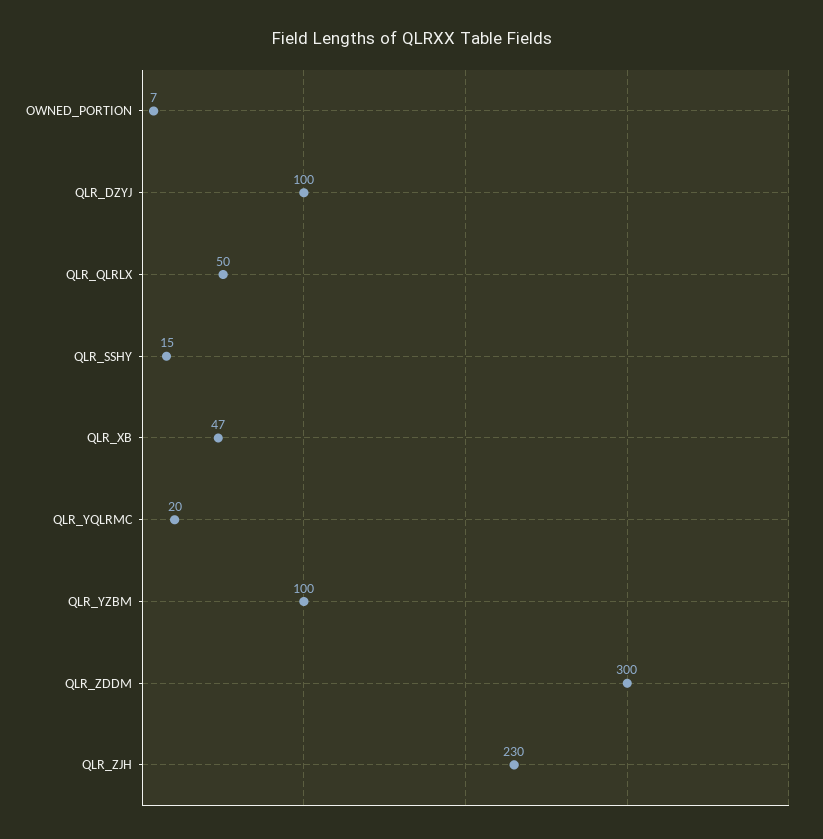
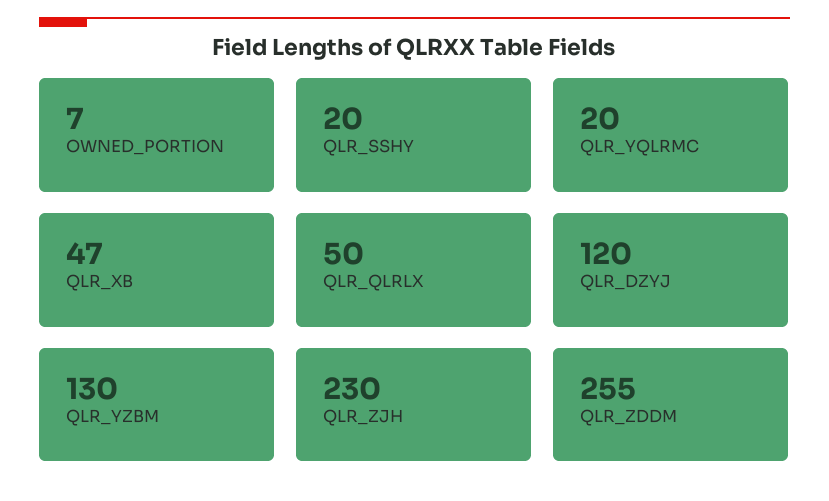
  {
    "OWNED_PORTION": 7,
-   "QLR_DZYJ": 100,
+   "QLR_DZYJ": 120,
    "QLR_QLRLX": 50,
-   "QLR_SSHY": 15,
+   "QLR_SSHY": 20,
    "QLR_XB": 47,
    "QLR_YQLRMC": 20,
-   "QLR_YZBM": 100,
+   "QLR_YZBM": 130,
-   "QLR_ZDDM": 300,
+   "QLR_ZDDM": 255,
    "QLR_ZJH": 230
  }

